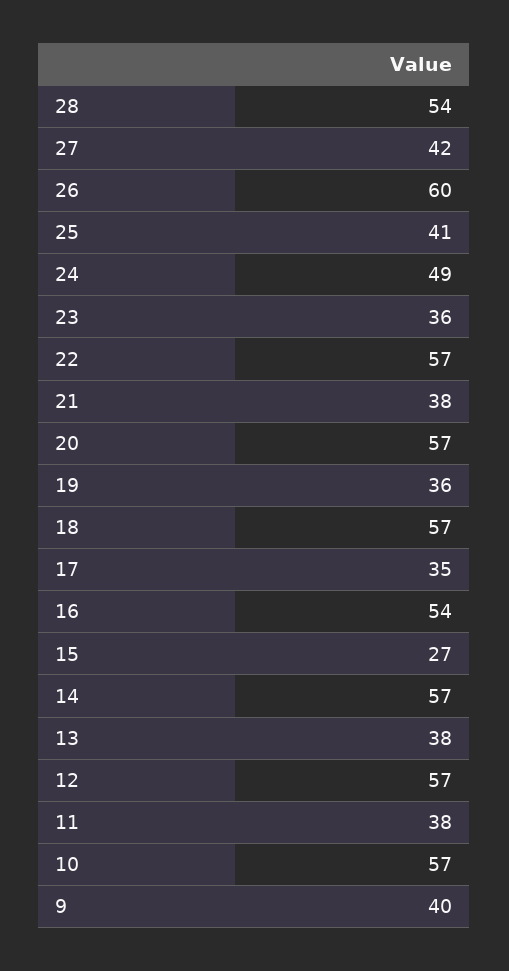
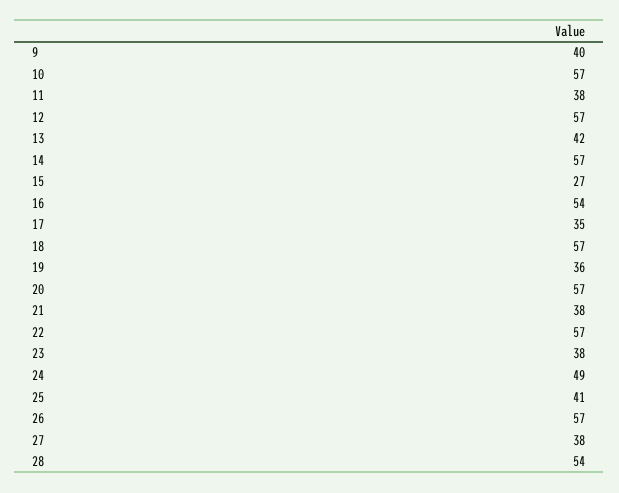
  {
    "28": 54,
-   "27": 42,
+   "27": 38,
-   "26": 60,
+   "26": 57,
    "25": 41,
    "24": 49,
-   "23": 36,
+   "23": 38,
    "22": 57,
    "21": 38,
    "20": 57,
    "19": 36,
    "18": 57,
    "17": 35,
    "16": 54,
    "15": 27,
    "14": 57,
-   "13": 38,
+   "13": 42,
    "12": 57,
    "11": 38,
    "10": 57,
    "9": 40
  }

